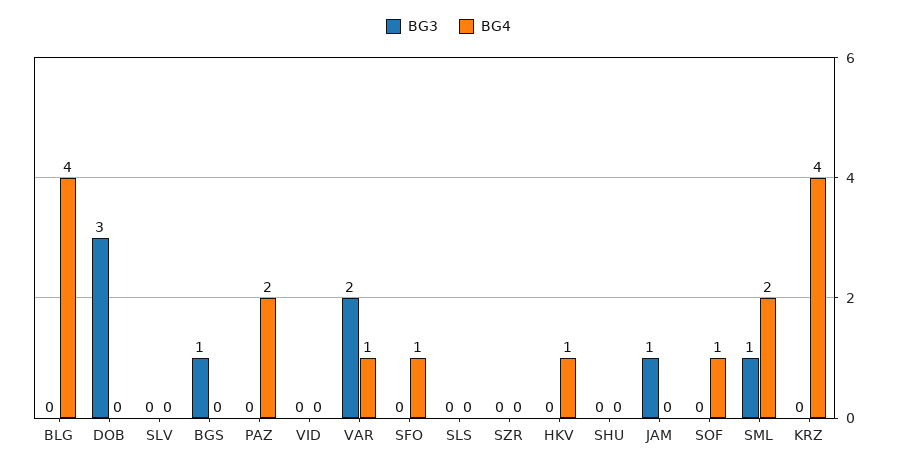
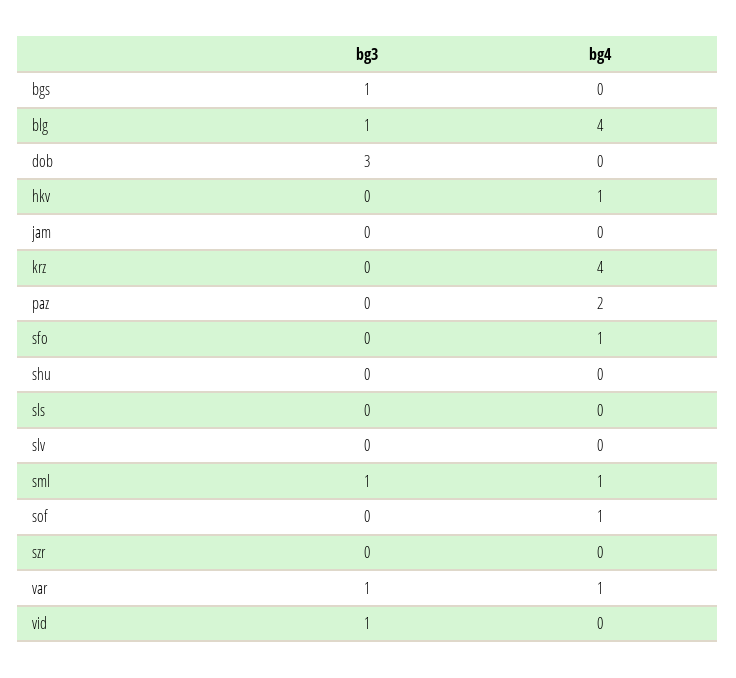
  {
    "BG3": {
-     "BLG": 0,
+     "BLG": 1,
      "DOB": 3,
      "SLV": 0,
      "BGS": 1,
      "PAZ": 0,
-     "VID": 0,
+     "VID": 1,
-     "VAR": 2,
+     "VAR": 1,
      "SFO": 0,
      "SLS": 0,
      "SZR": 0,
      "HKV": 0,
      "SHU": 0,
-     "JAM": 1,
+     "JAM": 0,
      "SOF": 0,
      "SML": 1,
      "KRZ": 0
    },
    "BG4": {
      "BLG": 4,
      "DOB": 0,
      "SLV": 0,
      "BGS": 0,
      "PAZ": 2,
      "VID": 0,
      "VAR": 1,
      "SFO": 1,
      "SLS": 0,
      "SZR": 0,
      "HKV": 1,
      "SHU": 0,
      "JAM": 0,
      "SOF": 1,
-     "SML": 2,
+     "SML": 1,
      "KRZ": 4
    }
  }

